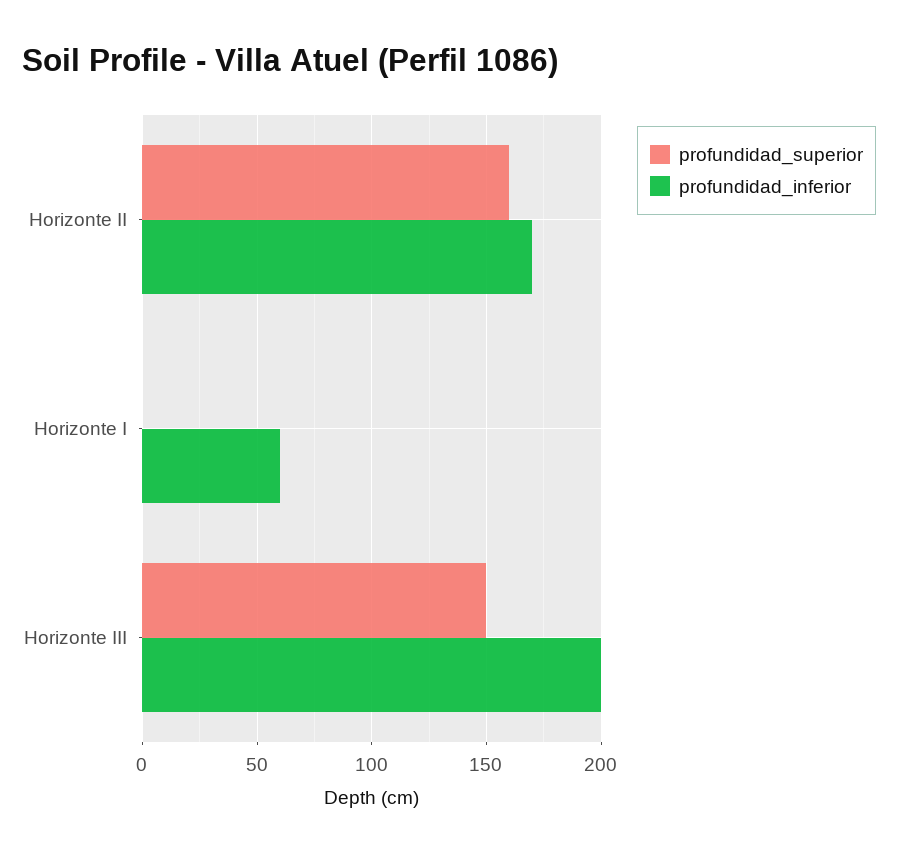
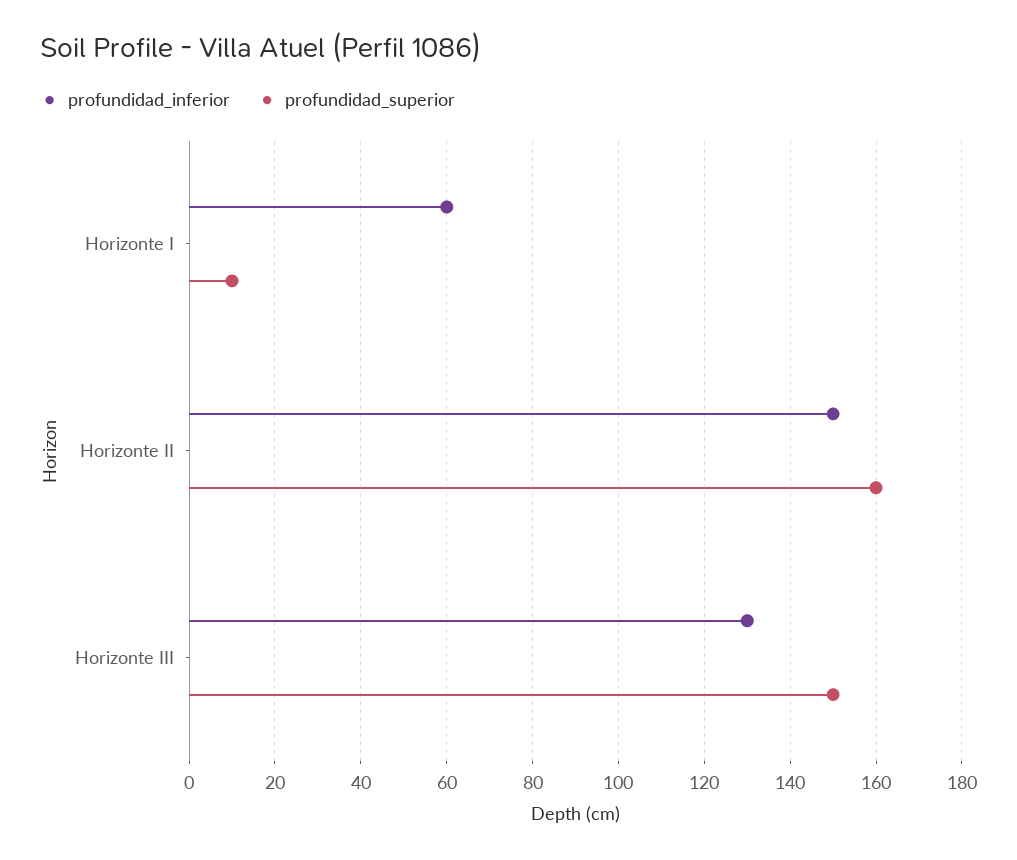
  {
    "profundidad_superior": {
      "Horizonte II": 160,
-     "Horizonte I": 0,
+     "Horizonte I": 10,
      "Horizonte III": 150
    },
    "profundidad_inferior": {
-     "Horizonte II": 170,
+     "Horizonte II": 150,
      "Horizonte I": 60,
-     "Horizonte III": 200
+     "Horizonte III": 130
    }
  }

